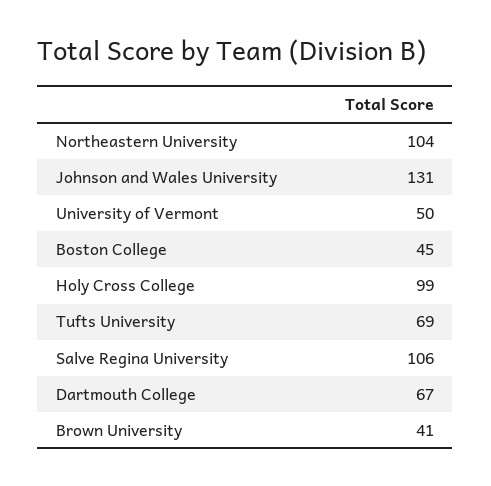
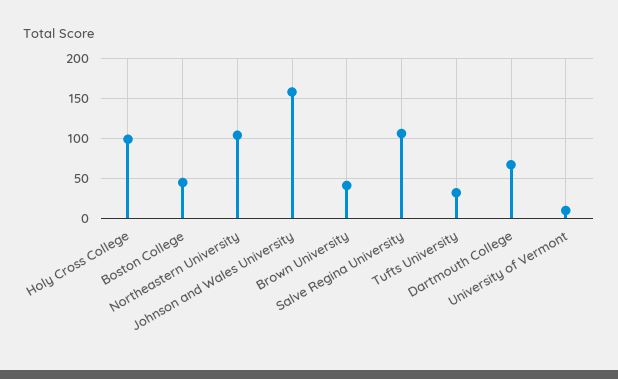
  {
    "Northeastern University": 104,
-   "Johnson and Wales University": 131,
+   "Johnson and Wales University": 160,
-   "University of Vermont": 50,
+   "University of Vermont": 10,
    "Boston College": 45,
    "Holy Cross College": 99,
-   "Tufts University": 69,
+   "Tufts University": 30,
    "Salve Regina University": 106,
    "Dartmouth College": 67,
    "Brown University": 41
  }

